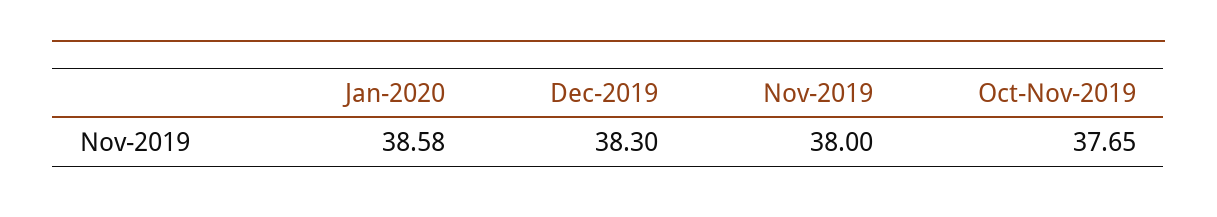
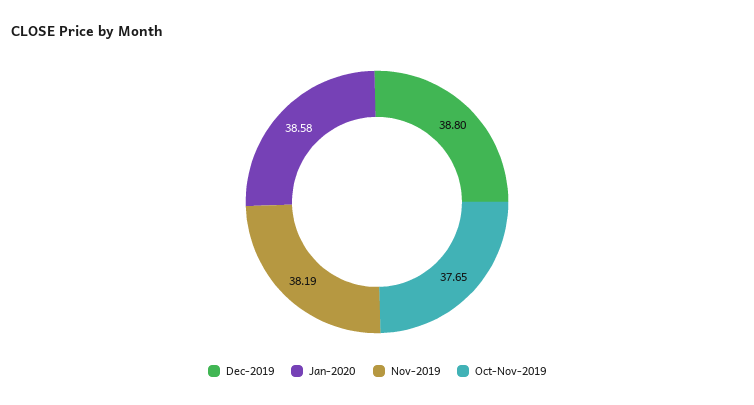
  {
    "Jan-2020": 38.58,
-   "Dec-2019": 38.3,
+   "Dec-2019": 38.8,
-   "Nov-2019": 38,
+   "Nov-2019": 38.19,
    "Oct-Nov-2019": 37.65
  }

